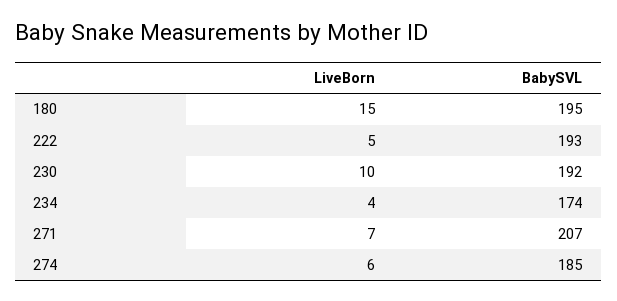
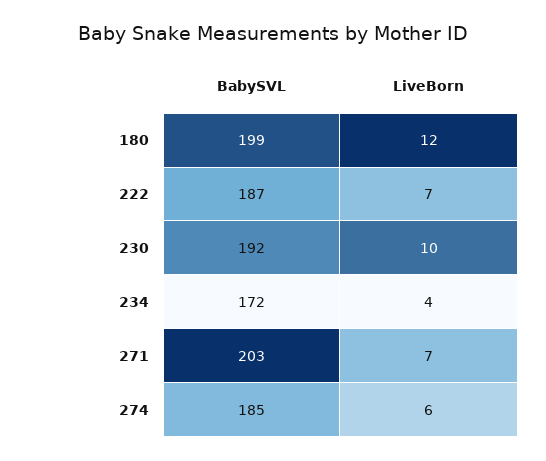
  {
    "LiveBorn": {
-     "180": 15,
+     "180": 12,
-     "222": 5,
+     "222": 7,
      "230": 10,
      "234": 4,
      "271": 7,
      "274": 6
    },
    "BabySVL": {
-     "180": 195,
+     "180": 199,
-     "222": 193,
+     "222": 187,
      "230": 192,
-     "234": 174,
+     "234": 172,
-     "271": 207,
+     "271": 203,
      "274": 185
    }
  }

